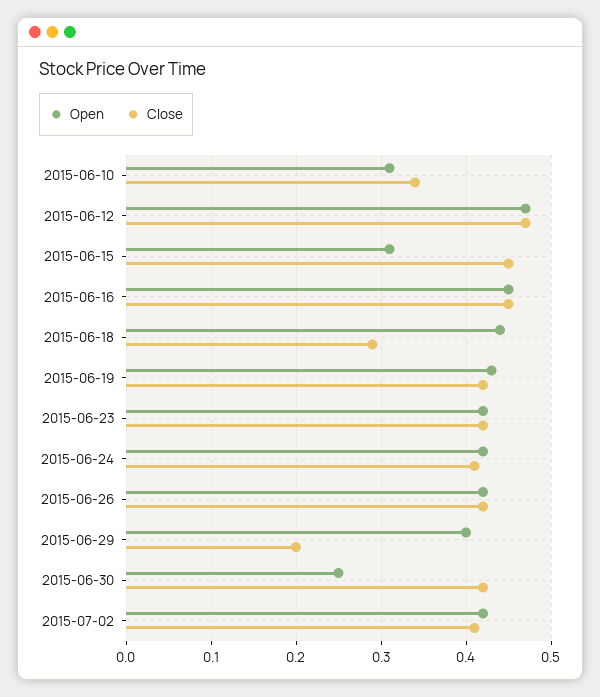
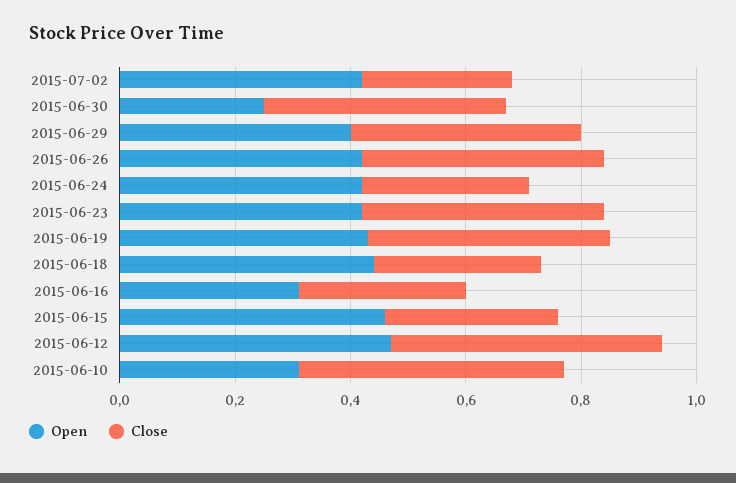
  {
    "Open": {
      "2015-06-10": 0.31,
      "2015-06-12": 0.47,
-     "2015-06-15": 0.31,
+     "2015-06-15": 0.45,
-     "2015-06-16": 0.45,
+     "2015-06-16": 0.3,
      "2015-06-18": 0.44,
      "2015-06-19": 0.43,
      "2015-06-23": 0.42,
      "2015-06-24": 0.42,
      "2015-06-26": 0.42,
      "2015-06-29": 0.4,
      "2015-06-30": 0.25,
      "2015-07-02": 0.42
    },
    "Close": {
-     "2015-06-10": 0.34,
+     "2015-06-10": 0.45,
      "2015-06-12": 0.47,
-     "2015-06-15": 0.45,
+     "2015-06-15": 0.3,
-     "2015-06-16": 0.45,
+     "2015-06-16": 0.3,
      "2015-06-18": 0.29,
      "2015-06-19": 0.42,
      "2015-06-23": 0.42,
-     "2015-06-24": 0.41,
+     "2015-06-24": 0.3,
      "2015-06-26": 0.42,
-     "2015-06-29": 0.2,
+     "2015-06-29": 0.4,
      "2015-06-30": 0.42,
-     "2015-07-02": 0.41
+     "2015-07-02": 0.25
    }
  }

